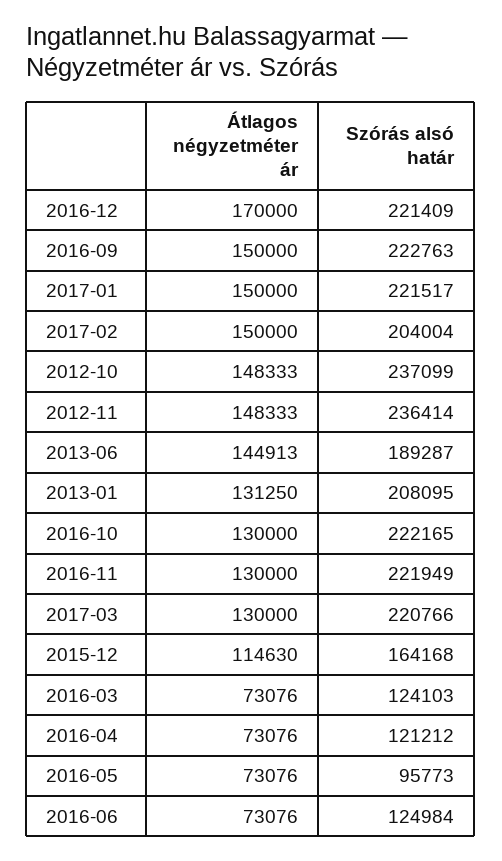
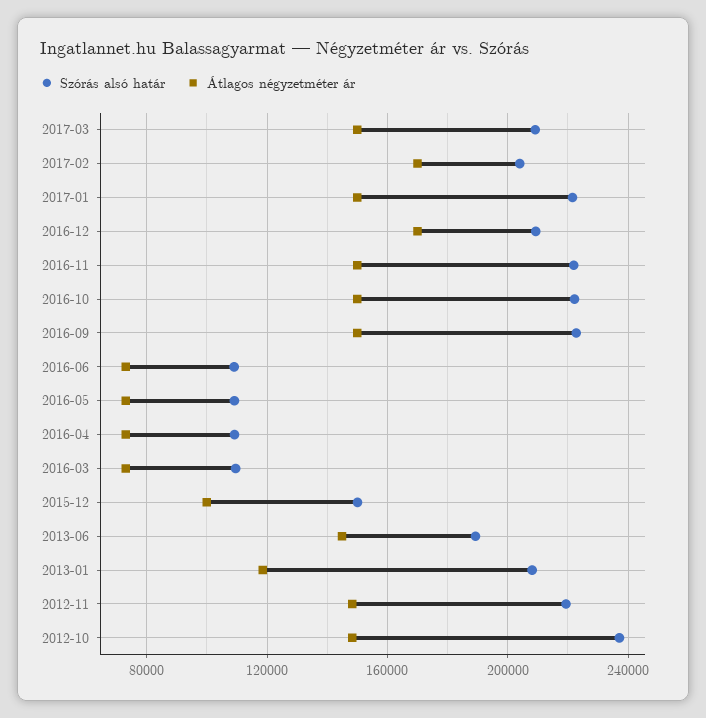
  {
    "Átlagos négyzetméter ár": {
      "2016-12": 170000,
      "2016-09": 150000,
      "2017-01": 150000,
-     "2017-02": 150000,
+     "2017-02": 170000,
      "2012-10": 148333,
      "2012-11": 148333,
      "2013-06": 144913,
-     "2013-01": 131250,
+     "2013-01": 120000,
-     "2016-10": 130000,
+     "2016-10": 150000,
-     "2016-11": 130000,
+     "2016-11": 150000,
-     "2017-03": 130000,
+     "2017-03": 150000,
-     "2015-12": 114630,
+     "2015-12": 100000,
      "2016-03": 73076,
      "2016-04": 73076,
      "2016-05": 73076,
      "2016-06": 73076
    },
    "Szórás alsó határ": {
-     "2016-12": 221409,
+     "2016-12": 210000,
      "2016-09": 222763,
      "2017-01": 221517,
      "2017-02": 204004,
      "2012-10": 237099,
-     "2012-11": 236414,
+     "2012-11": 220000,
      "2013-06": 189287,
      "2013-01": 208095,
      "2016-10": 222165,
      "2016-11": 221949,
-     "2017-03": 220766,
+     "2017-03": 210000,
-     "2015-12": 164168,
+     "2015-12": 150000,
-     "2016-03": 124103,
+     "2016-03": 110000,
-     "2016-04": 121212,
+     "2016-04": 110000,
-     "2016-05": 95773,
+     "2016-05": 110000,
-     "2016-06": 124984
+     "2016-06": 110000
    }
  }

